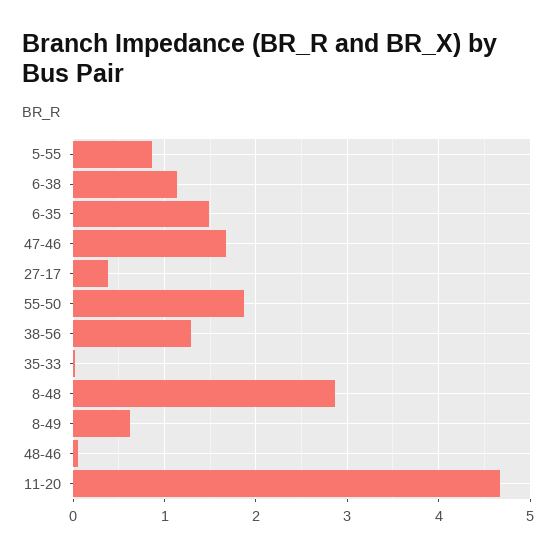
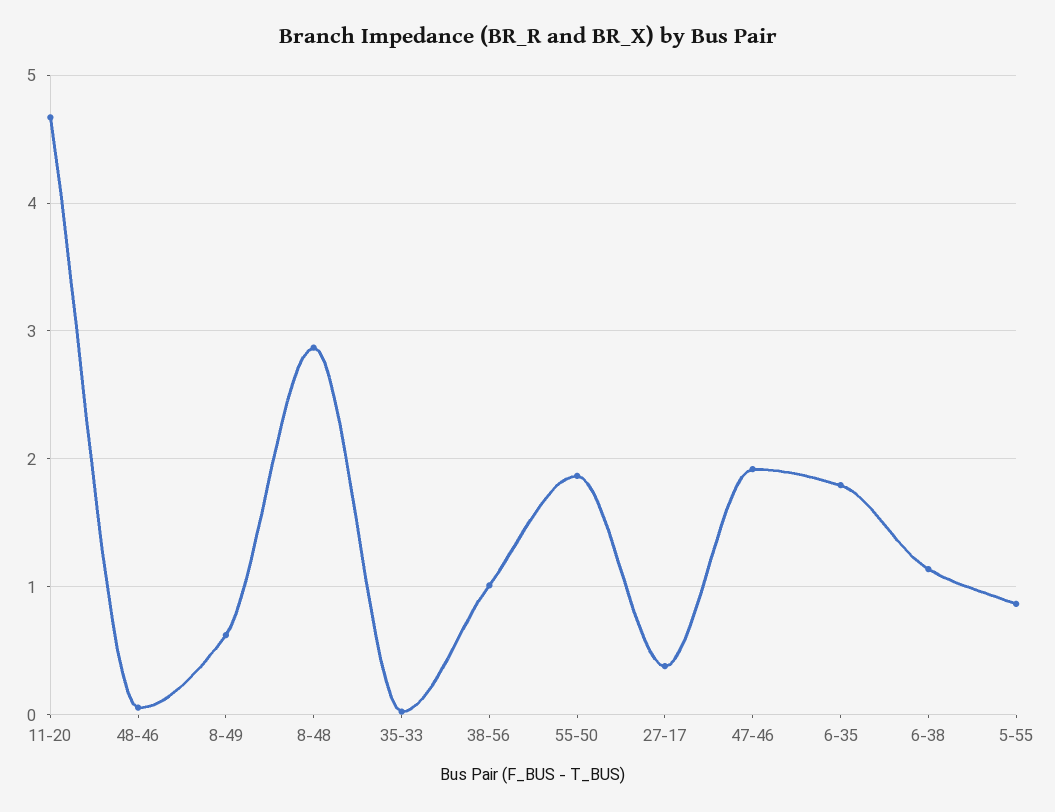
  {
    "5-55": 0.9,
    "6-38": 1.1,
-   "6-35": 1.5,
+   "6-35": 1.8,
-   "47-46": 1.7,
+   "47-46": 1.9,
    "27-17": 0.4,
    "55-50": 1.9,
-   "38-56": 1.3,
+   "38-56": 1,
    "35-33": 0,
    "8-48": 2.9,
    "8-49": 0.6,
    "48-46": 0.1,
    "11-20": 4.7
  }

